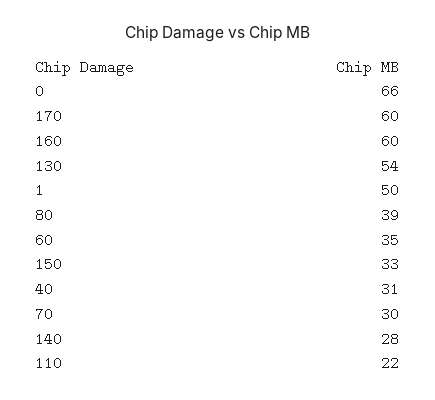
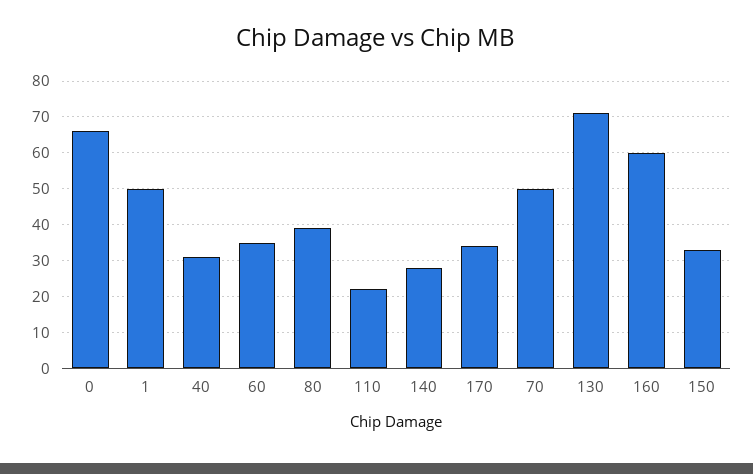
  {
    "0": 66,
-   "170": 60,
+   "170": 35,
    "160": 60,
-   "130": 54,
+   "130": 70,
    "1": 50,
    "80": 39,
    "60": 35,
    "150": 33,
    "40": 31,
-   "70": 30,
+   "70": 50,
    "140": 28,
    "110": 22
  }

